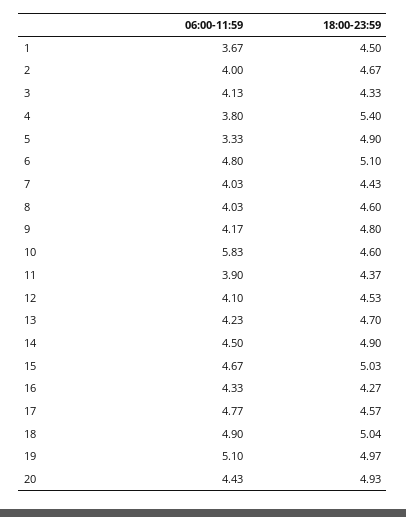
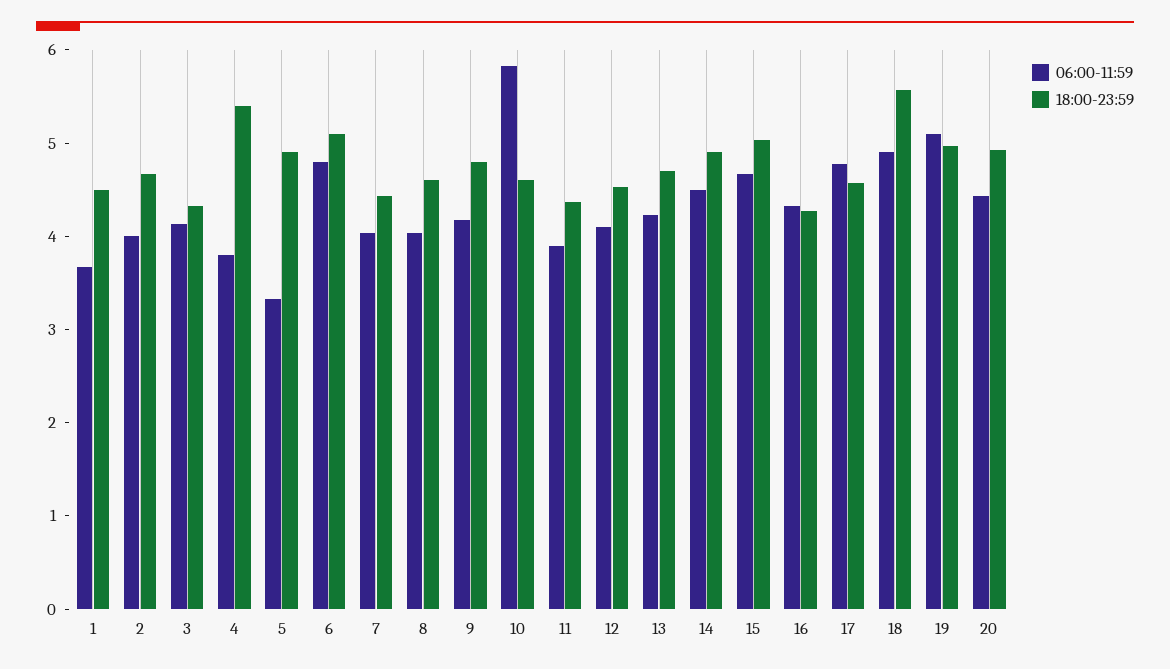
  {
    "06:00-11:59": {
      "1": 3.67,
      "2": 4,
      "3": 4.13,
      "4": 3.8,
      "5": 3.33,
      "6": 4.8,
      "7": 4.03,
      "8": 4.03,
      "9": 4.17,
      "10": 5.83,
      "11": 3.9,
      "12": 4.1,
      "13": 4.23,
      "14": 4.5,
      "15": 4.67,
      "16": 4.33,
      "17": 4.77,
      "18": 4.9,
      "19": 5.1,
      "20": 4.43
    },
    "18:00-23:59": {
      "1": 4.5,
      "2": 4.67,
      "3": 4.33,
      "4": 5.4,
      "5": 4.9,
      "6": 5.1,
      "7": 4.43,
      "8": 4.6,
      "9": 4.8,
      "10": 4.6,
      "11": 4.37,
      "12": 4.53,
      "13": 4.7,
      "14": 4.9,
      "15": 5.03,
      "16": 4.27,
      "17": 4.57,
-     "18": 5.04,
+     "18": 5.6,
      "19": 4.97,
      "20": 4.93
    }
  }

